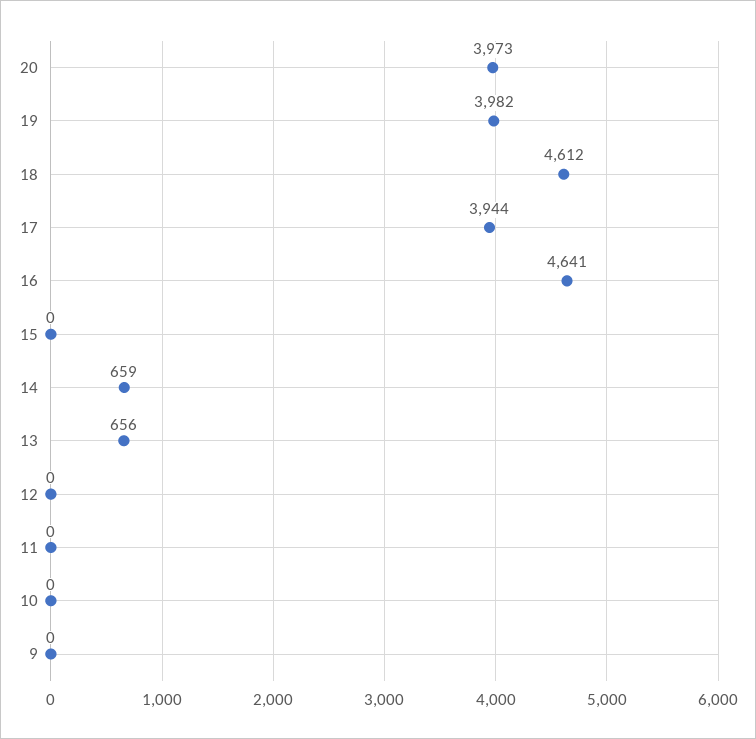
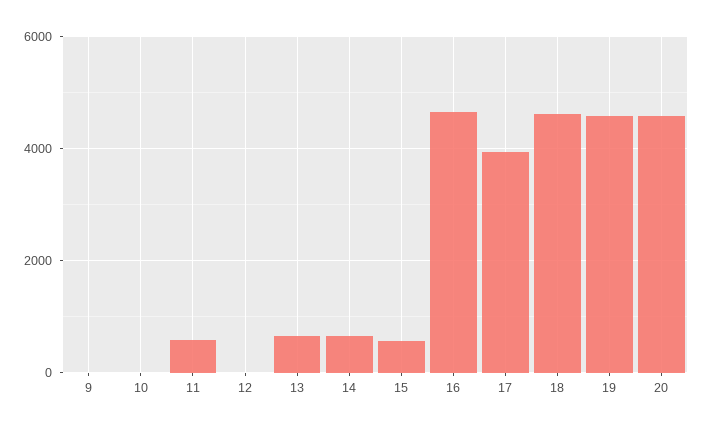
  {
-   "20": 3973,
+   "20": 4600,
-   "19": 3982,
+   "19": 4600,
    "18": 4612,
    "17": 3944,
    "16": 4641,
-   "15": 0,
+   "15": 600,
    "14": 659,
    "13": 656,
    "12": 0,
-   "11": 0,
+   "11": 600,
    "10": 0,
    "9": 0
  }

